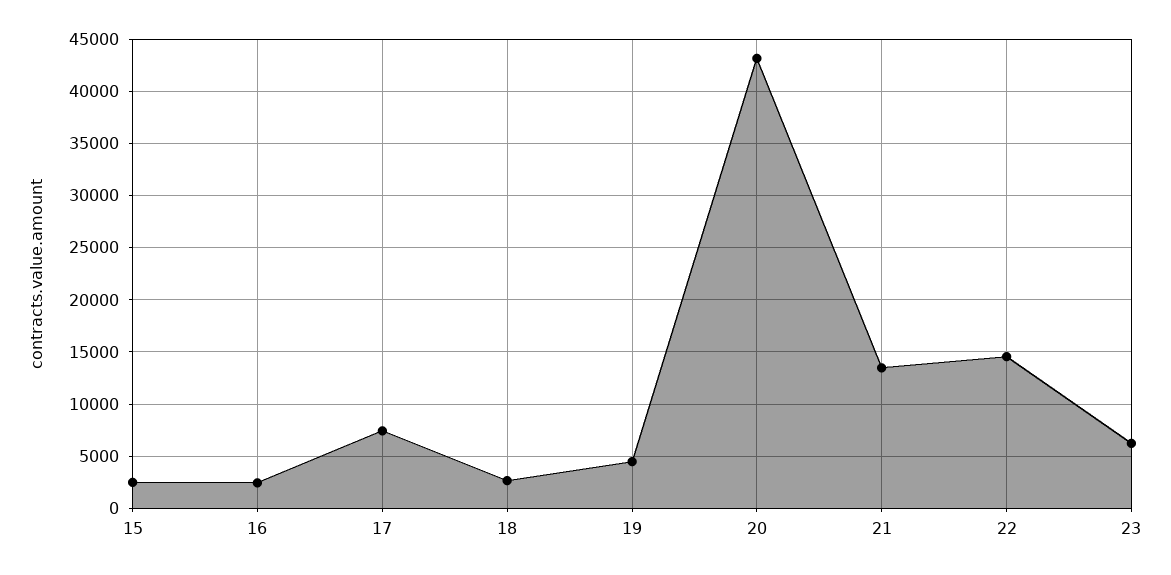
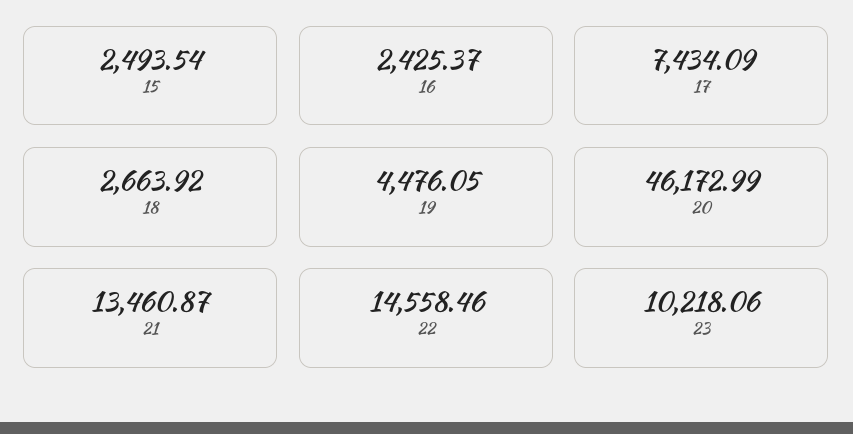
  {
    "15": 2493.54,
    "16": 2425.37,
    "17": 7434.09,
    "18": 2663.92,
    "19": 4476.05,
-   "20": 43000,
+   "20": 46172.99,
    "21": 13460.87,
    "22": 14558.46,
-   "23": 6000
+   "23": 10218.06
  }

